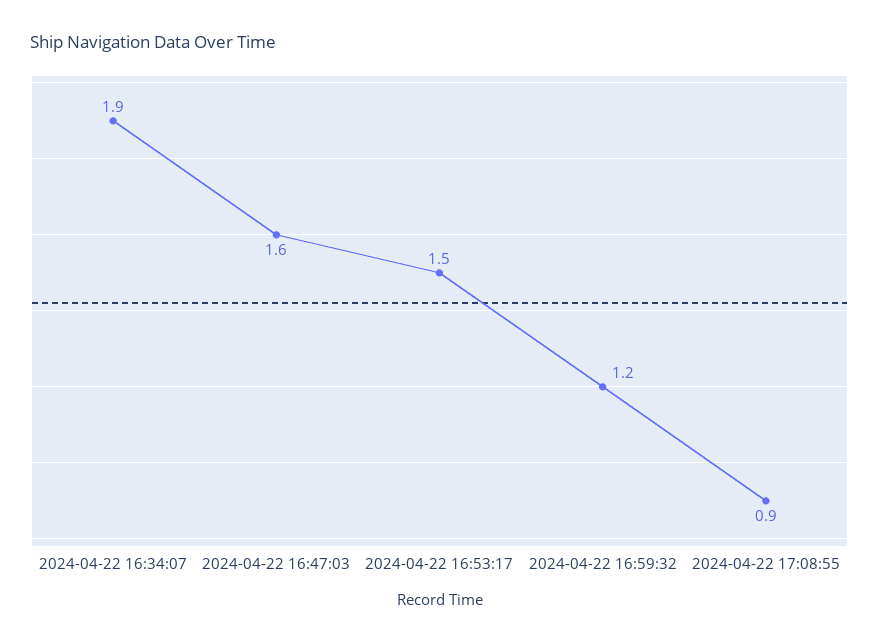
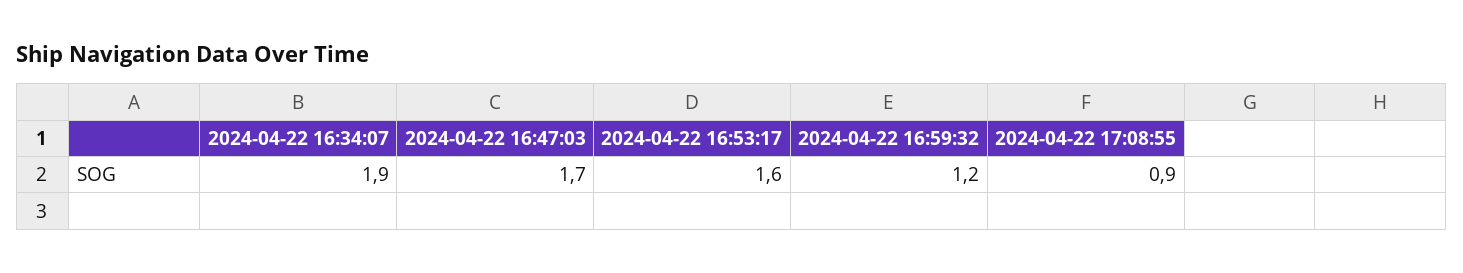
  {
    "2024-04-22 16:34:07": 1.9,
-   "2024-04-22 16:47:03": 1.6,
+   "2024-04-22 16:47:03": 1.7,
-   "2024-04-22 16:53:17": 1.5,
+   "2024-04-22 16:53:17": 1.6,
    "2024-04-22 16:59:32": 1.2,
    "2024-04-22 17:08:55": 0.9
  }

